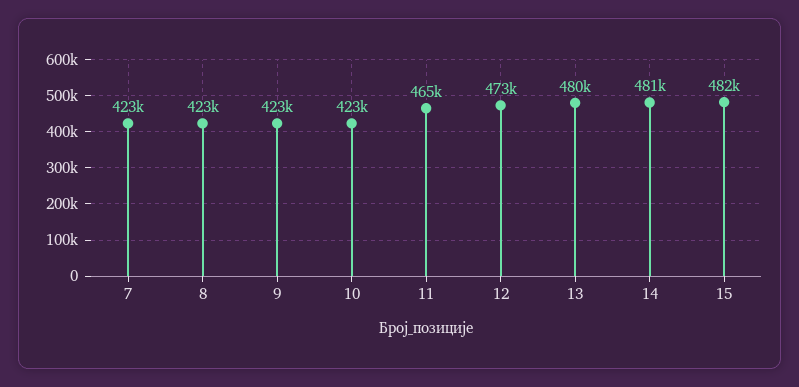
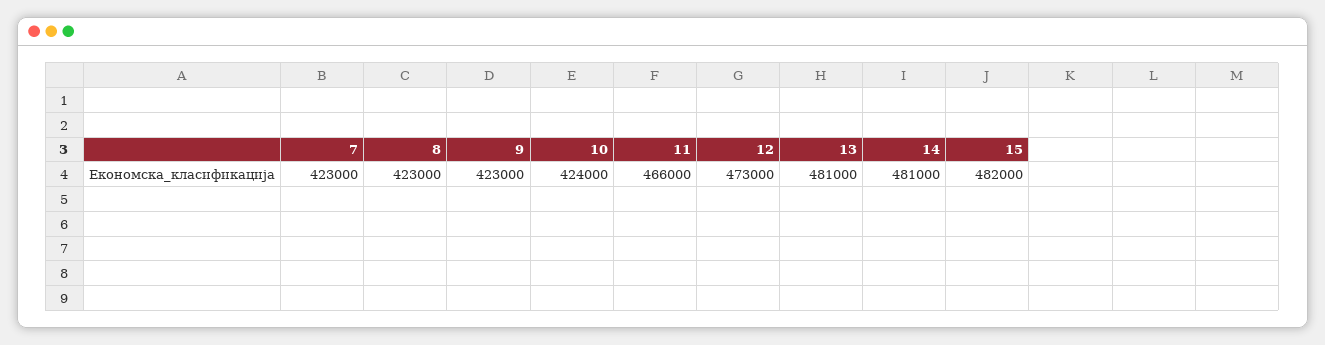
  {
    "7": 423000,
    "8": 423000,
    "9": 423000,
-   "10": 423000,
+   "10": 424000,
-   "11": 465000,
+   "11": 466000,
    "12": 473000,
-   "13": 480000,
+   "13": 481000,
    "14": 481000,
    "15": 482000
  }

